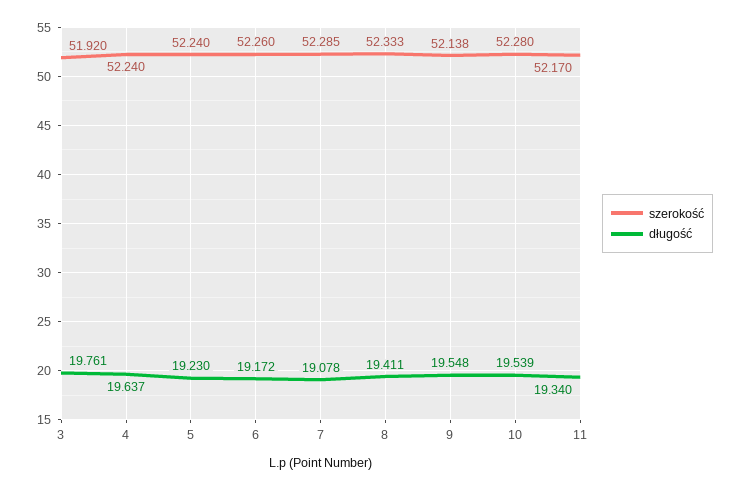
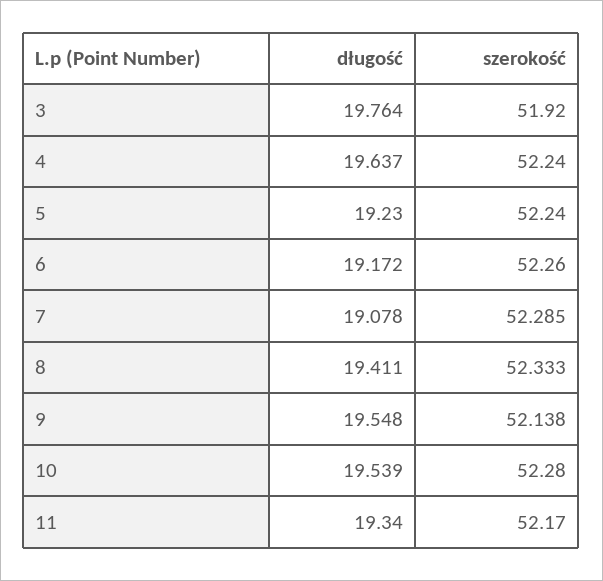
  {
    "szerokość": {
      "3": 51.92,
      "4": 52.24,
      "5": 52.24,
      "6": 52.26,
      "7": 52.285,
      "8": 52.333,
      "9": 52.138,
      "10": 52.28,
      "11": 52.17
    },
    "długość": {
-     "3": 19.761,
+     "3": 19.764,
      "4": 19.637,
      "5": 19.23,
      "6": 19.172,
      "7": 19.078,
      "8": 19.411,
      "9": 19.548,
      "10": 19.539,
      "11": 19.34
    }
  }

